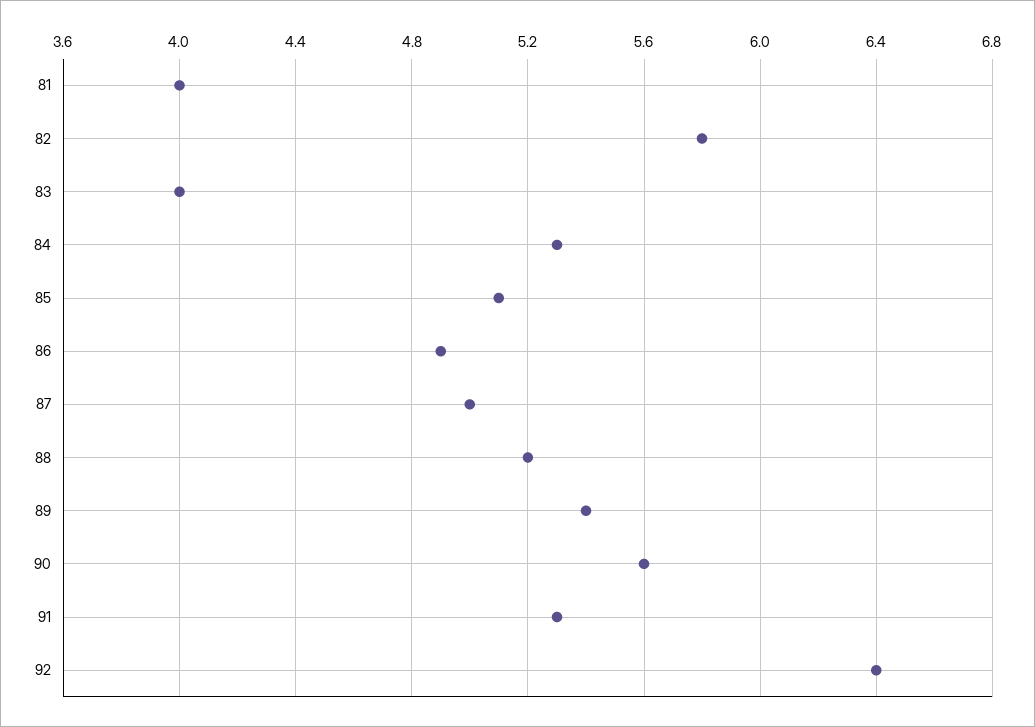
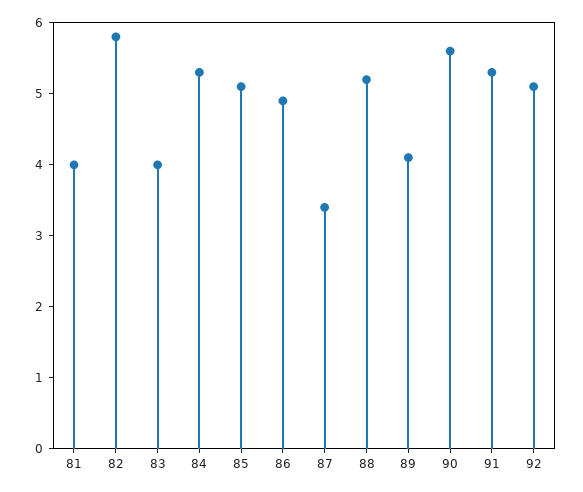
  {
    "81": 4,
    "82": 5.8,
    "83": 4,
    "84": 5.3,
    "85": 5.1,
    "86": 4.9,
-   "87": 5,
+   "87": 3.5,
    "88": 5.2,
-   "89": 5.4,
+   "89": 4,
    "90": 5.6,
    "91": 5.3,
-   "92": 6.4
+   "92": 5
  }

